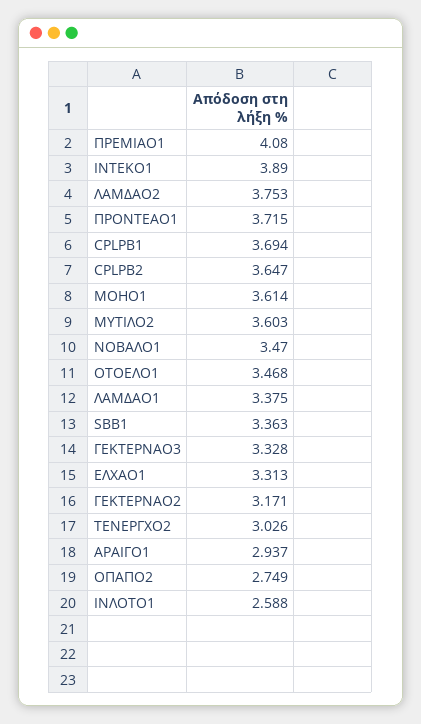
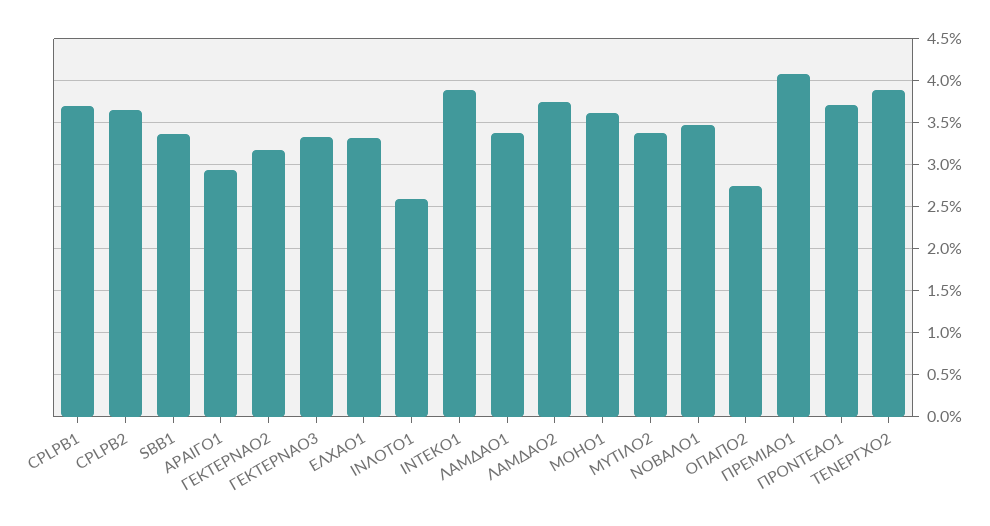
  {
    "ΠΡΕΜΙΑΟ1": 4.08,
    "ΙΝΤΕΚΟ1": 3.89,
    "ΛΑΜΔΑΟ2": 3.753,
    "ΠΡΟΝΤΕΑΟ1": 3.715,
    "CPLPB1": 3.694,
    "CPLPB2": 3.647,
    "ΜΟΗΟ1": 3.614,
-   "ΜΥΤΙΛΟ2": 3.603,
+   "ΜΥΤΙΛΟ2": 3.4,
    "ΝΟΒΑΛΟ1": 3.47,
-   "ΟΤΟΕΛΟ1": 3.468,
    "ΛΑΜΔΑΟ1": 3.375,
    "SBB1": 3.363,
    "ΓΕΚΤΕΡΝΑΟ3": 3.328,
    "ΕΛΧΑΟ1": 3.313,
    "ΓΕΚΤΕΡΝΑΟ2": 3.171,
-   "ΤΕΝΕΡΓΧΟ2": 3.026,
+   "ΤΕΝΕΡΓΧΟ2": 3.9,
    "ΑΡΑΙΓΟ1": 2.937,
    "ΟΠΑΠΟ2": 2.749,
    "ΙΝΛΟΤΟ1": 2.588
  }

